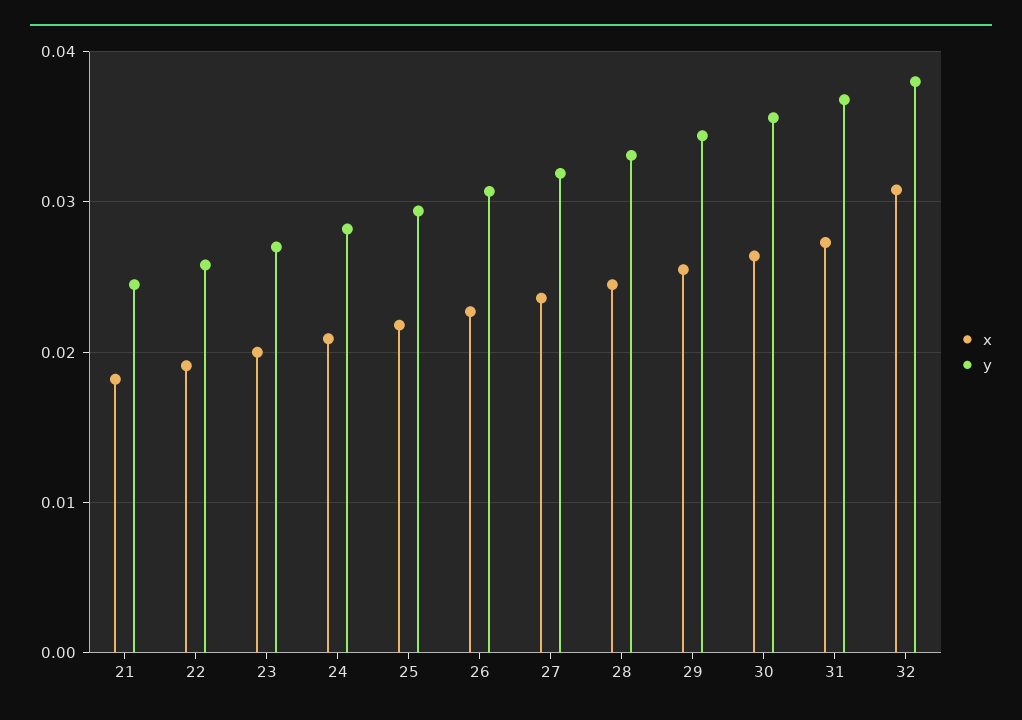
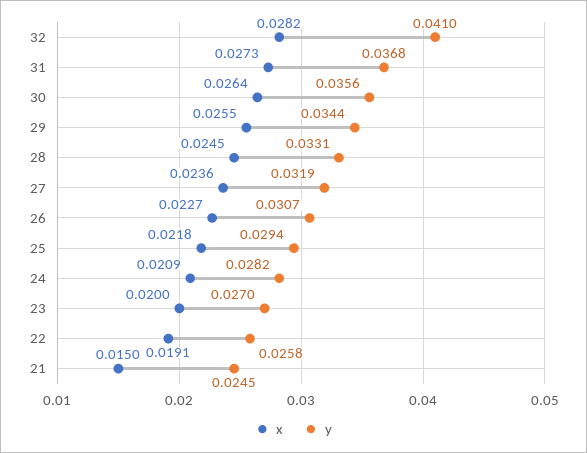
  {
    "x": {
-     "21": 0.018,
+     "21": 0.015,
      "22": 0.0191,
      "23": 0.02,
      "24": 0.0209,
      "25": 0.0218,
      "26": 0.0227,
      "27": 0.0236,
      "28": 0.0245,
      "29": 0.0255,
      "30": 0.0264,
      "31": 0.0273,
-     "32": 0.031
+     "32": 0.0282
    },
    "y": {
      "21": 0.0245,
      "22": 0.0258,
      "23": 0.027,
      "24": 0.0282,
      "25": 0.0294,
      "26": 0.0307,
      "27": 0.0319,
      "28": 0.0331,
      "29": 0.0344,
      "30": 0.0356,
      "31": 0.0368,
-     "32": 0.038
+     "32": 0.041
    }
  }

